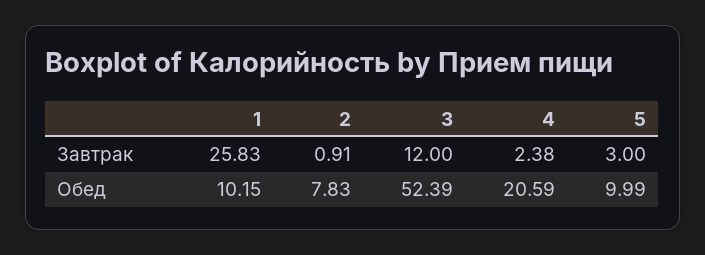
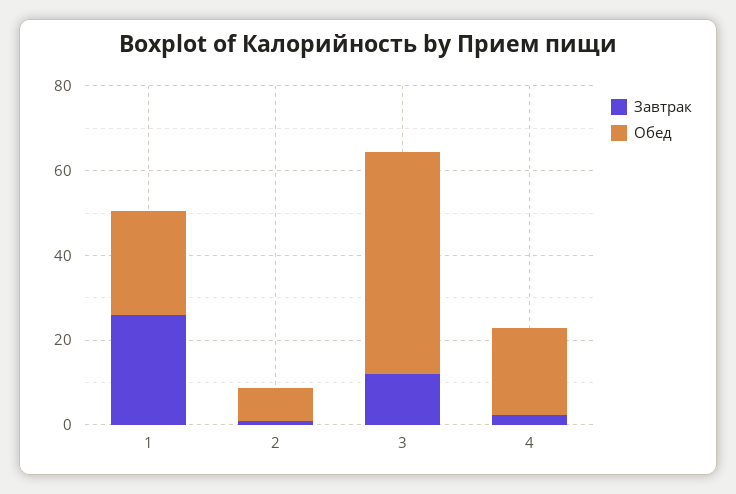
  {
    "Завтрак": {
      "1": 25.83,
      "2": 0.91,
      "3": 12,
-     "4": 2.38,
+     "4": 2.38
-     "5": 3
    },
    "Обед": {
-     "1": 10.15,
+     "1": 25,
      "2": 7.83,
      "3": 52.39,
-     "4": 20.59,
+     "4": 20.59
-     "5": 9.99
    }
  }

